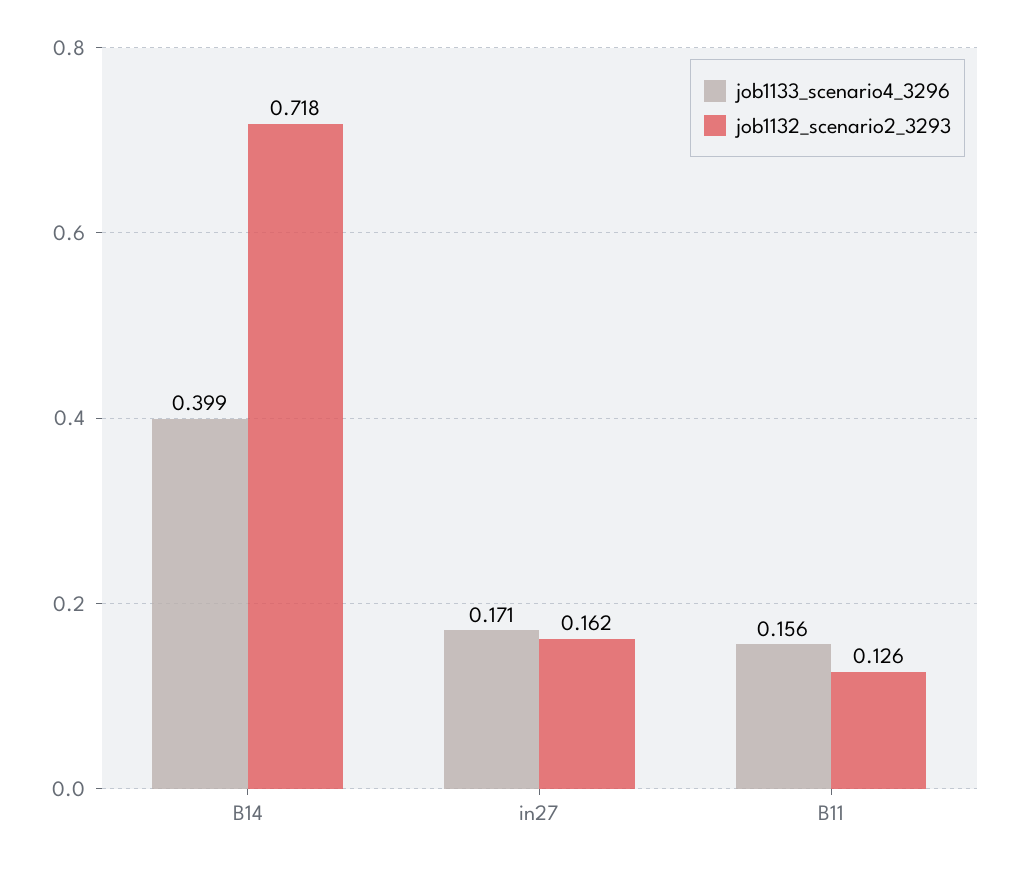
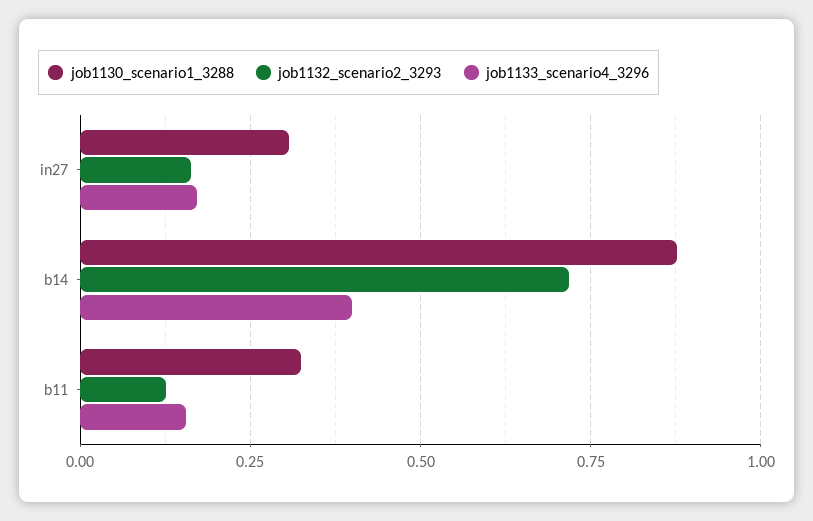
  {
    "job1133_scenario4_3296": {
      "B14": 0.399,
      "in27": 0.171,
      "B11": 0.156
    },
    "job1132_scenario2_3293": {
      "B14": 0.718,
      "in27": 0.162,
      "B11": 0.126
-   }
+   },
+   "job1130_scenario1_3288": {
+     "in27": 0.3,
+     "B14": 0.875,
+     "B11": 0.325
+   }
  }

